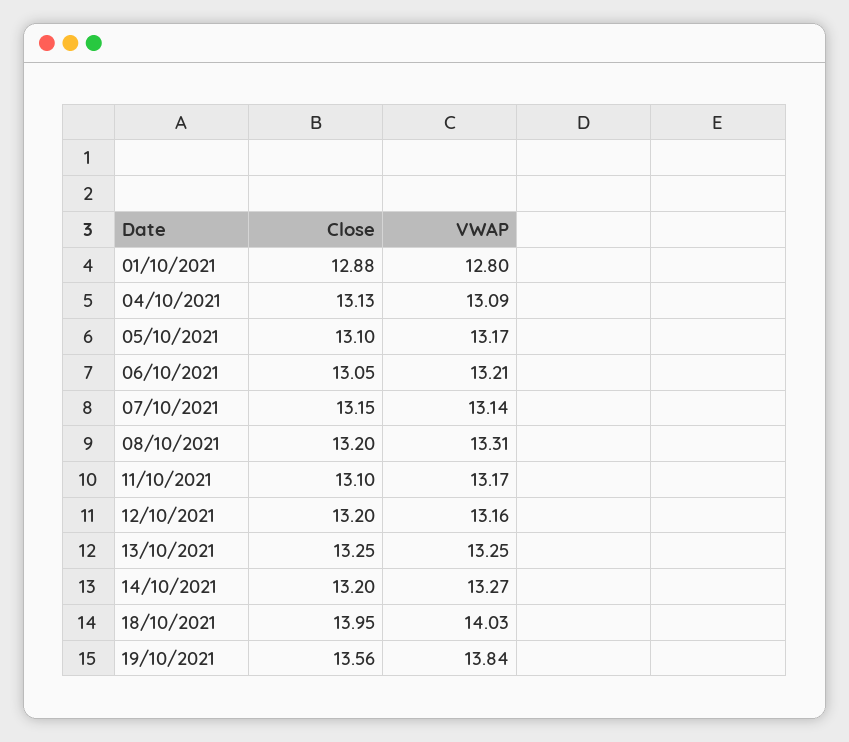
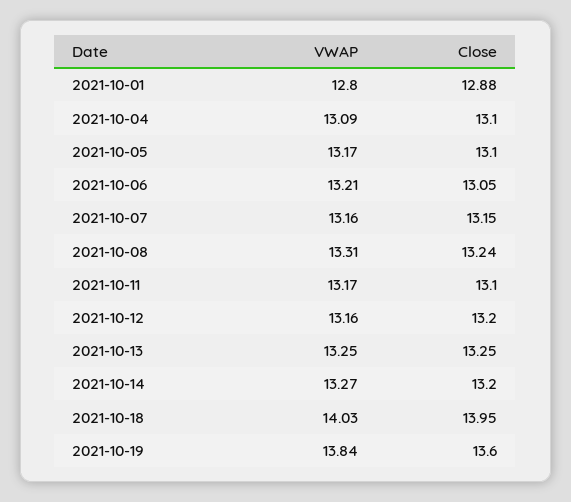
  {
    "Close": {
      "01/10/2021": 12.88,
-     "04/10/2021": 13.13,
+     "04/10/2021": 13.1,
      "05/10/2021": 13.1,
      "06/10/2021": 13.05,
      "07/10/2021": 13.15,
-     "08/10/2021": 13.2,
+     "08/10/2021": 13.24,
      "11/10/2021": 13.1,
      "12/10/2021": 13.2,
      "13/10/2021": 13.25,
      "14/10/2021": 13.2,
      "18/10/2021": 13.95,
-     "19/10/2021": 13.56
+     "19/10/2021": 13.6
    },
    "VWAP": {
      "01/10/2021": 12.8,
      "04/10/2021": 13.09,
      "05/10/2021": 13.17,
      "06/10/2021": 13.21,
-     "07/10/2021": 13.14,
+     "07/10/2021": 13.16,
      "08/10/2021": 13.31,
      "11/10/2021": 13.17,
      "12/10/2021": 13.16,
      "13/10/2021": 13.25,
      "14/10/2021": 13.27,
      "18/10/2021": 14.03,
      "19/10/2021": 13.84
    }
  }

